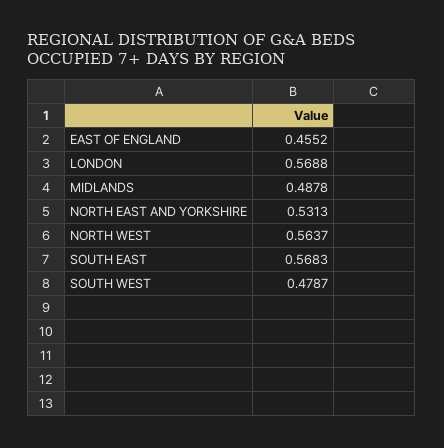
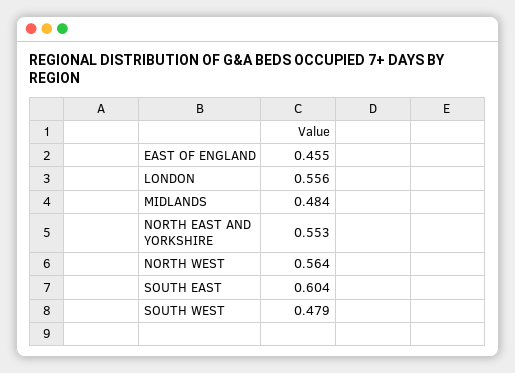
  {
    "EAST OF ENGLAND": 0.4552,
-   "LONDON": 0.5688,
+   "LONDON": 0.556,
-   "MIDLANDS": 0.4878,
+   "MIDLANDS": 0.484,
-   "NORTH EAST AND YORKSHIRE": 0.5313,
+   "NORTH EAST AND YORKSHIRE": 0.553,
    "NORTH WEST": 0.5637,
-   "SOUTH EAST": 0.5683,
+   "SOUTH EAST": 0.604,
    "SOUTH WEST": 0.4787
  }

